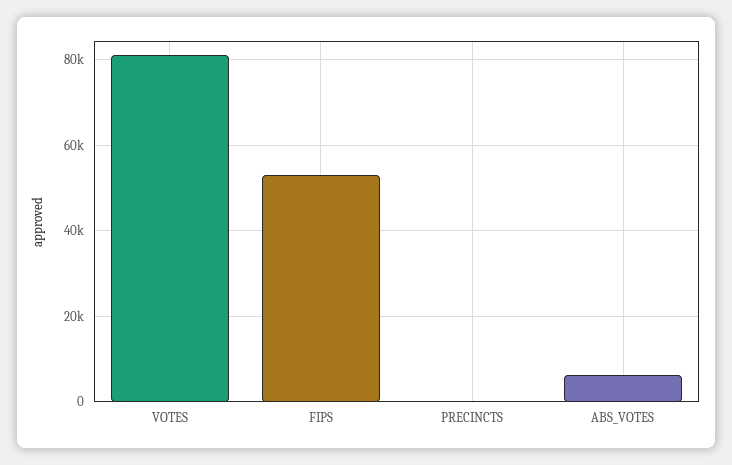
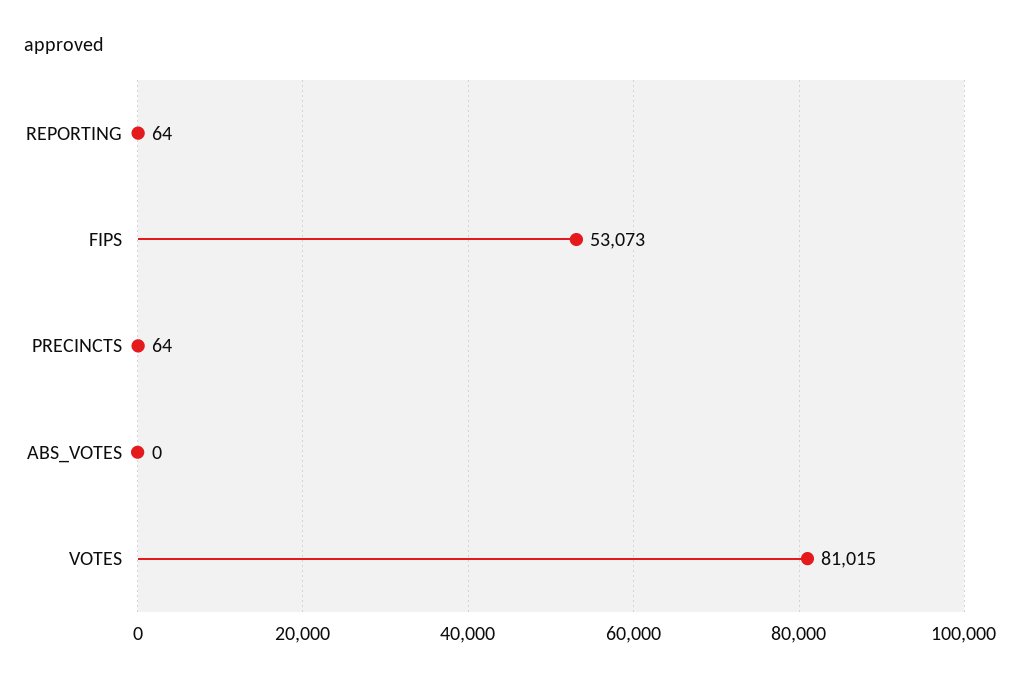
  {
    "VOTES": 81015,
    "FIPS": 53073,
    "PRECINCTS": 64,
-   "ABS_VOTES": 6000
+   "ABS_VOTES": 0,
+   "REPORTING": 64
  }

